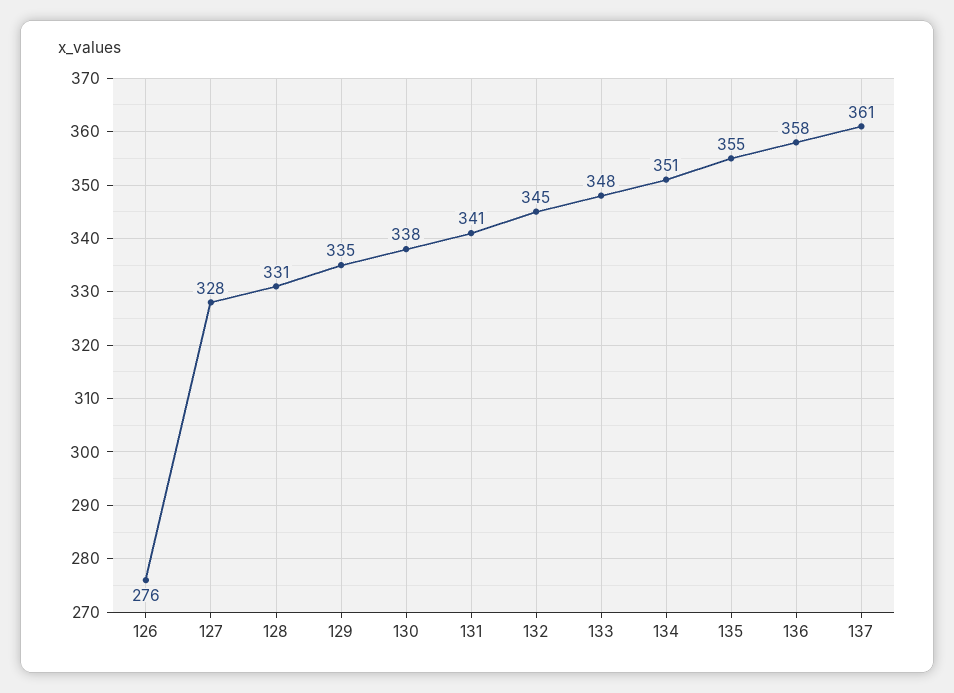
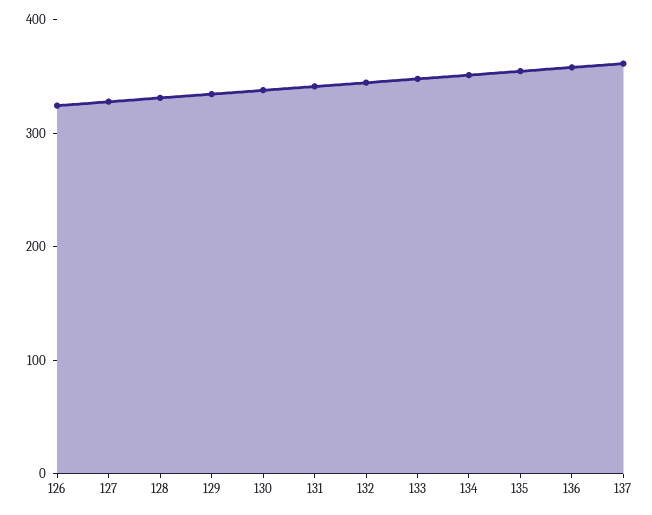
  {
-   "126": 276,
+   "126": 320,
    "127": 328,
    "128": 331,
    "129": 335,
    "130": 338,
    "131": 341,
    "132": 345,
    "133": 348,
    "134": 351,
    "135": 355,
    "136": 358,
    "137": 361
  }

